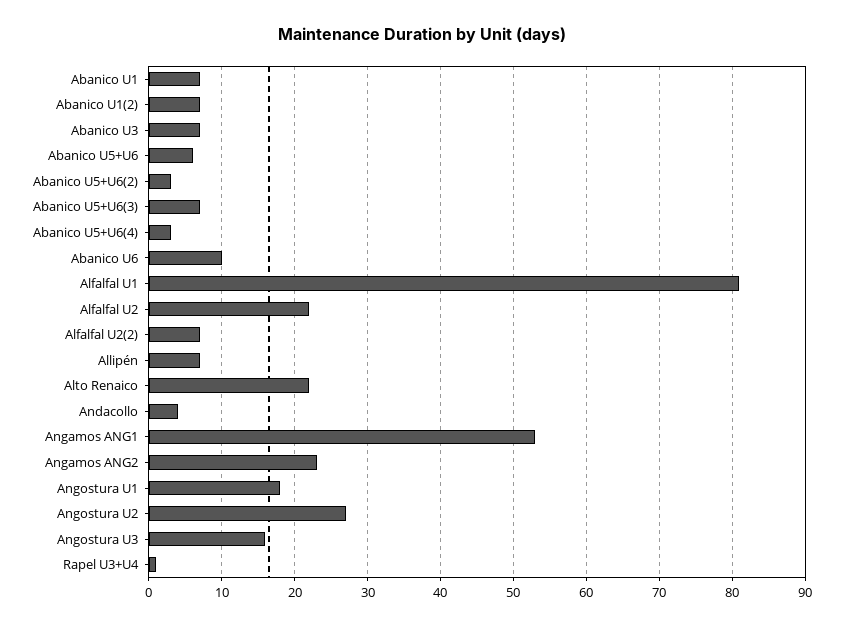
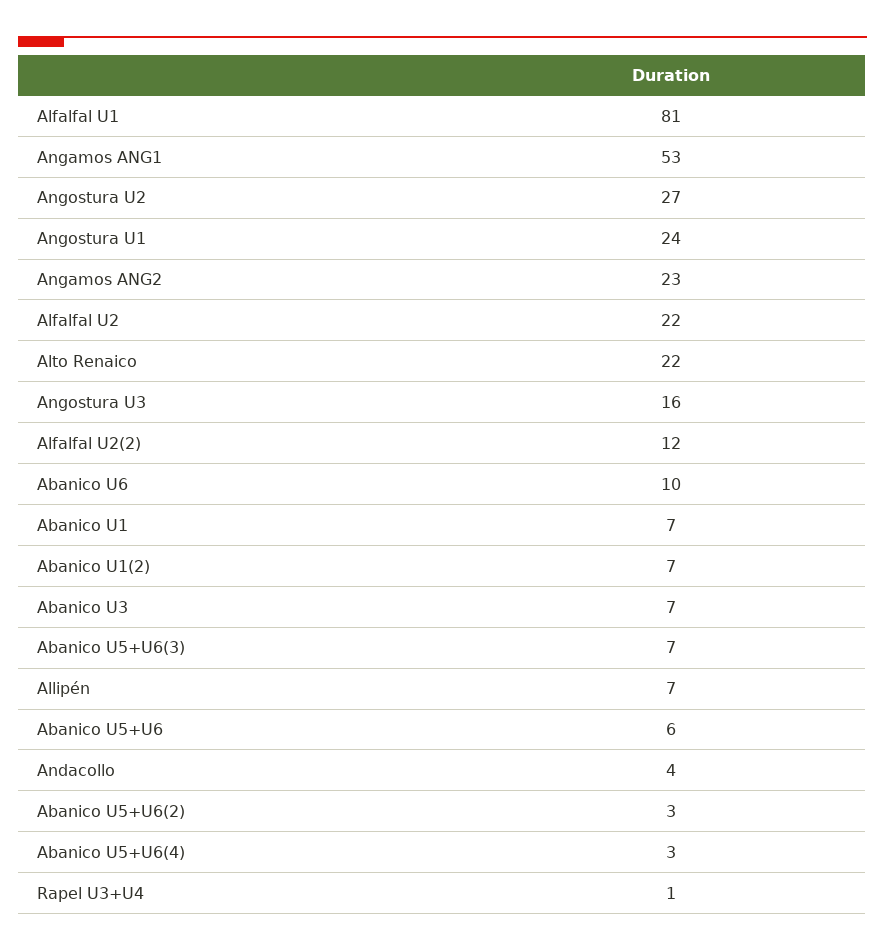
  {
    "Abanico U1": 7,
    "Abanico U1(2)": 7,
    "Abanico U3": 7,
    "Abanico U5+U6": 6,
    "Abanico U5+U6(2)": 3,
    "Abanico U5+U6(3)": 7,
    "Abanico U5+U6(4)": 3,
    "Abanico U6": 10,
    "Alfalfal U1": 81,
    "Alfalfal U2": 22,
-   "Alfalfal U2(2)": 7,
+   "Alfalfal U2(2)": 12,
    "Allipén": 7,
    "Alto Renaico": 22,
    "Andacollo": 4,
    "Angamos ANG1": 53,
    "Angamos ANG2": 23,
-   "Angostura U1": 18,
+   "Angostura U1": 24,
    "Angostura U2": 27,
    "Angostura U3": 16,
    "Rapel U3+U4": 1
  }

